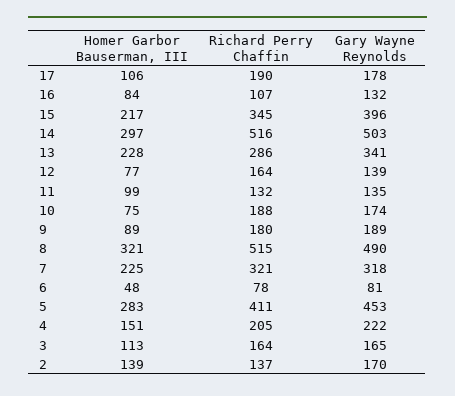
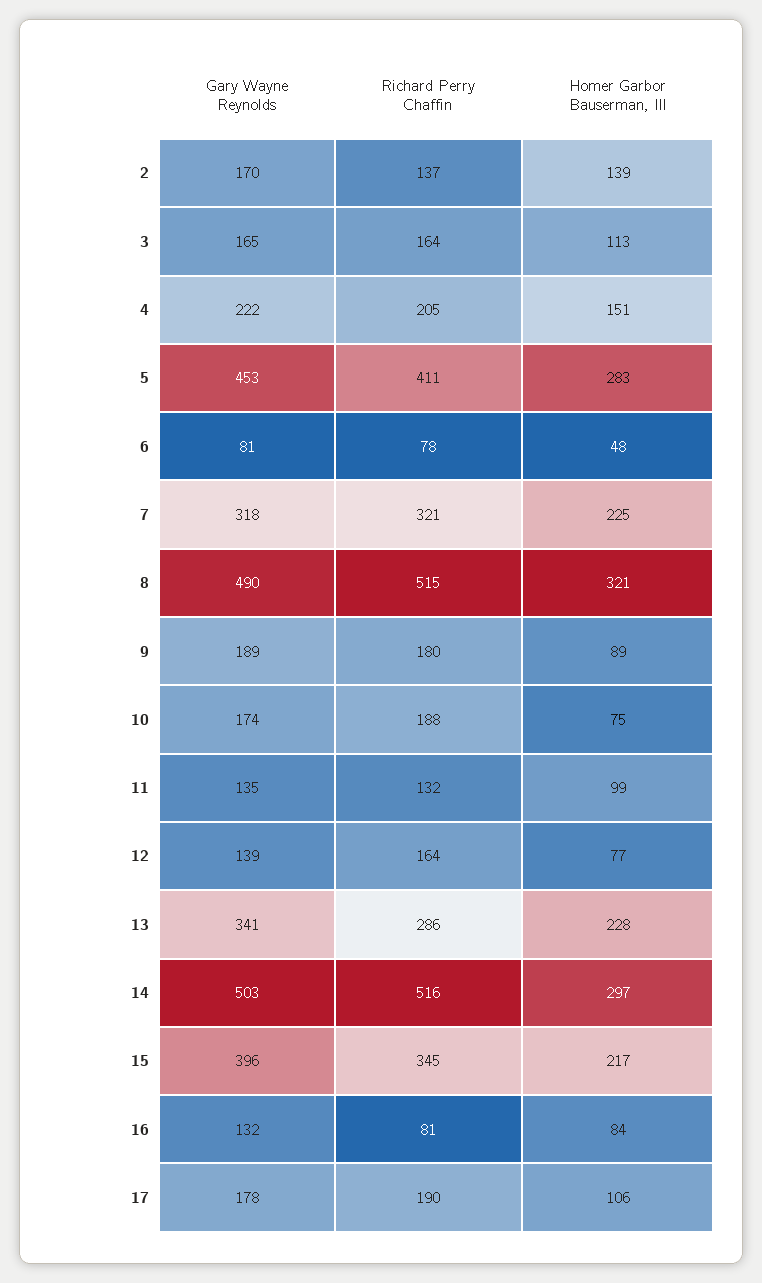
  {
    "Homer Garbor Bauserman, III": {
      "17": 106,
      "16": 84,
      "15": 217,
      "14": 297,
      "13": 228,
      "12": 77,
      "11": 99,
      "10": 75,
      "9": 89,
      "8": 321,
      "7": 225,
      "6": 48,
      "5": 283,
      "4": 151,
      "3": 113,
      "2": 139
    },
    "Richard Perry Chaffin": {
      "17": 190,
-     "16": 107,
+     "16": 81,
      "15": 345,
      "14": 516,
      "13": 286,
      "12": 164,
      "11": 132,
      "10": 188,
      "9": 180,
      "8": 515,
      "7": 321,
      "6": 78,
      "5": 411,
      "4": 205,
      "3": 164,
      "2": 137
    },
    "Gary Wayne Reynolds": {
      "17": 178,
      "16": 132,
      "15": 396,
      "14": 503,
      "13": 341,
      "12": 139,
      "11": 135,
      "10": 174,
      "9": 189,
      "8": 490,
      "7": 318,
      "6": 81,
      "5": 453,
      "4": 222,
      "3": 165,
      "2": 170
    }
  }

